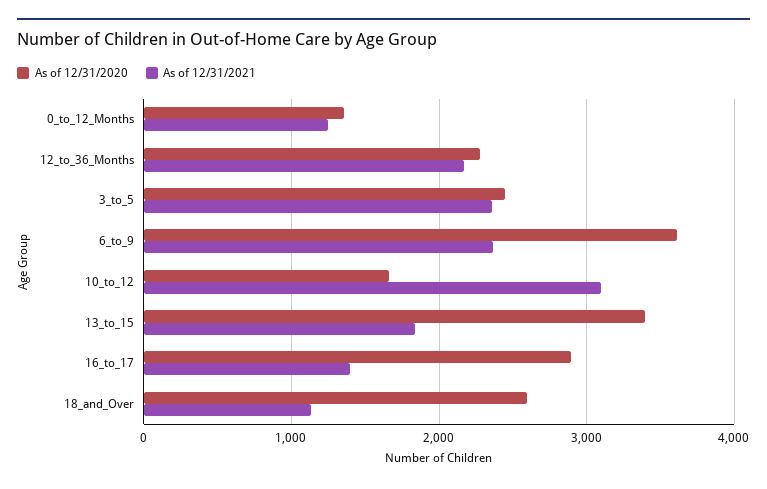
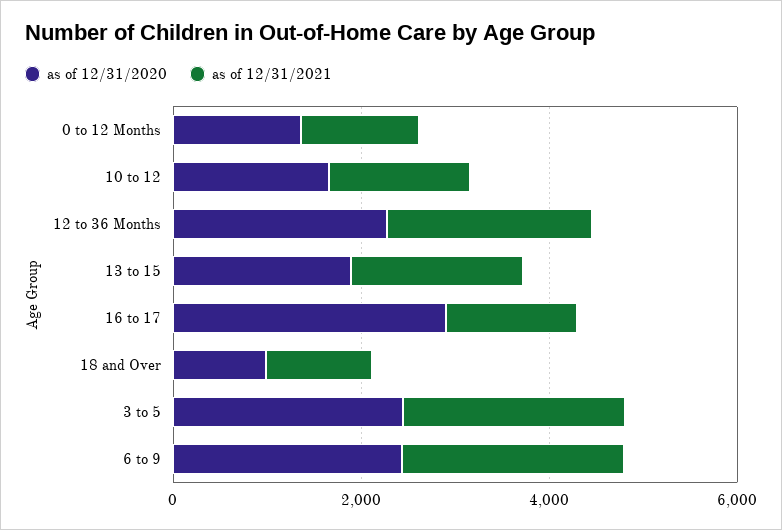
  {
    "As of 12/31/2020": {
      "0_to_12_Months": 1400,
      "12_to_36_Months": 2300,
      "3_to_5": 2400,
-     "6_to_9": 3600,
+     "6_to_9": 2500,
      "10_to_12": 1700,
-     "13_to_15": 3400,
+     "13_to_15": 2000,
      "16_to_17": 2900,
-     "18_and_Over": 2600
+     "18_and_Over": 1000
    },
    "As of 12/31/2021": {
      "0_to_12_Months": 1300,
      "12_to_36_Months": 2200,
      "3_to_5": 2400,
      "6_to_9": 2400,
-     "10_to_12": 3100,
+     "10_to_12": 1500,
      "13_to_15": 1800,
      "16_to_17": 1400,
      "18_and_Over": 1100
    }
  }

